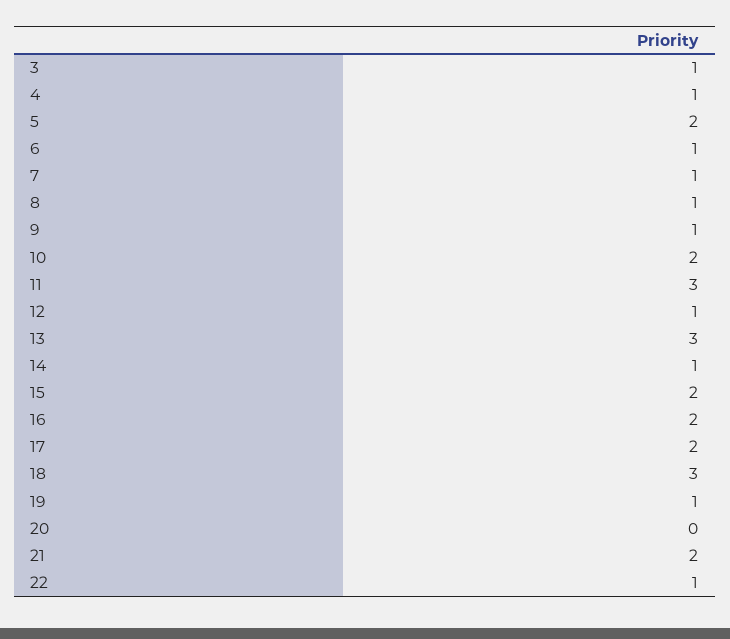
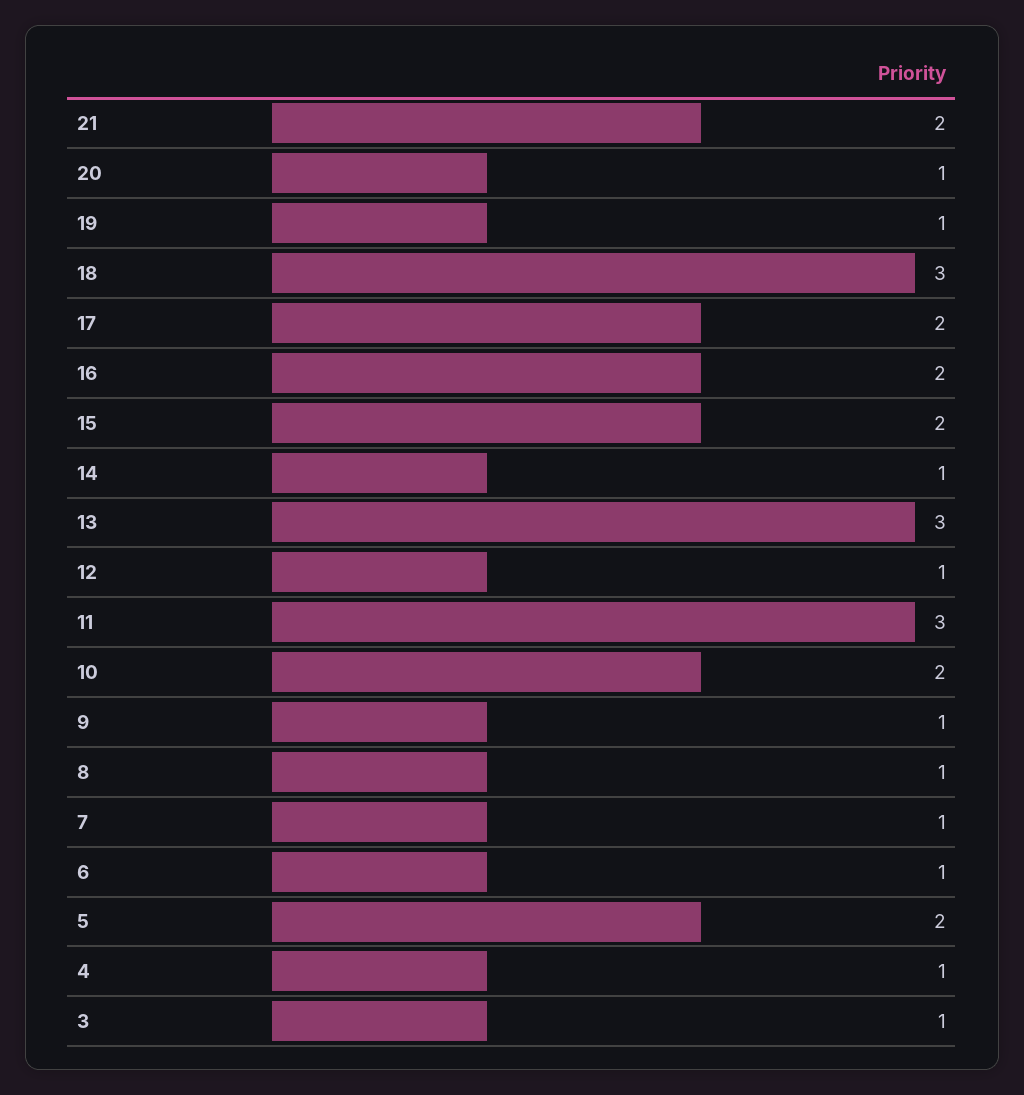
  {
    "3": 1,
    "4": 1,
    "5": 2,
    "6": 1,
    "7": 1,
    "8": 1,
    "9": 1,
    "10": 2,
    "11": 3,
    "12": 1,
    "13": 3,
    "14": 1,
    "15": 2,
    "16": 2,
    "17": 2,
    "18": 3,
    "19": 1,
-   "20": 0,
+   "20": 1,
-   "21": 2,
+   "21": 2
-   "22": 1
  }

